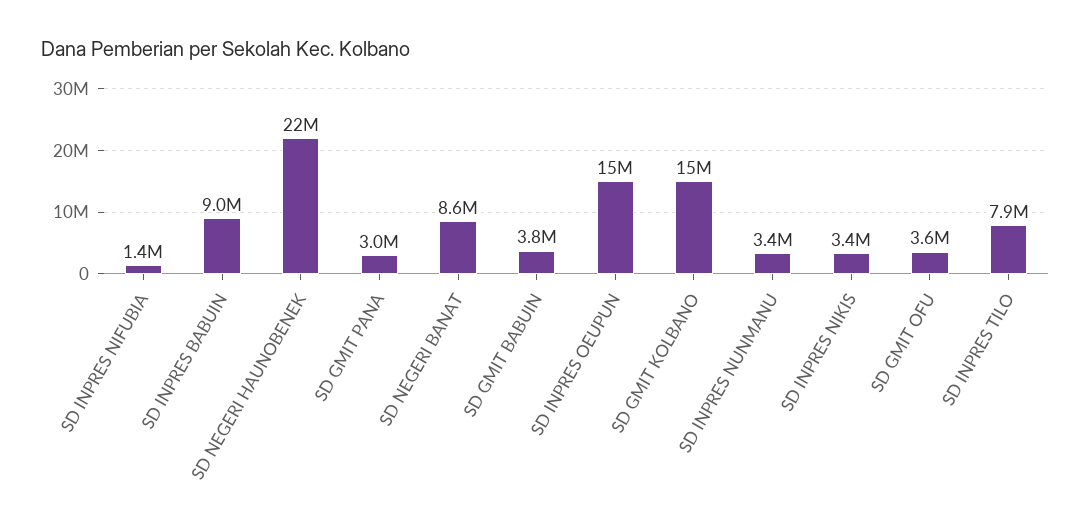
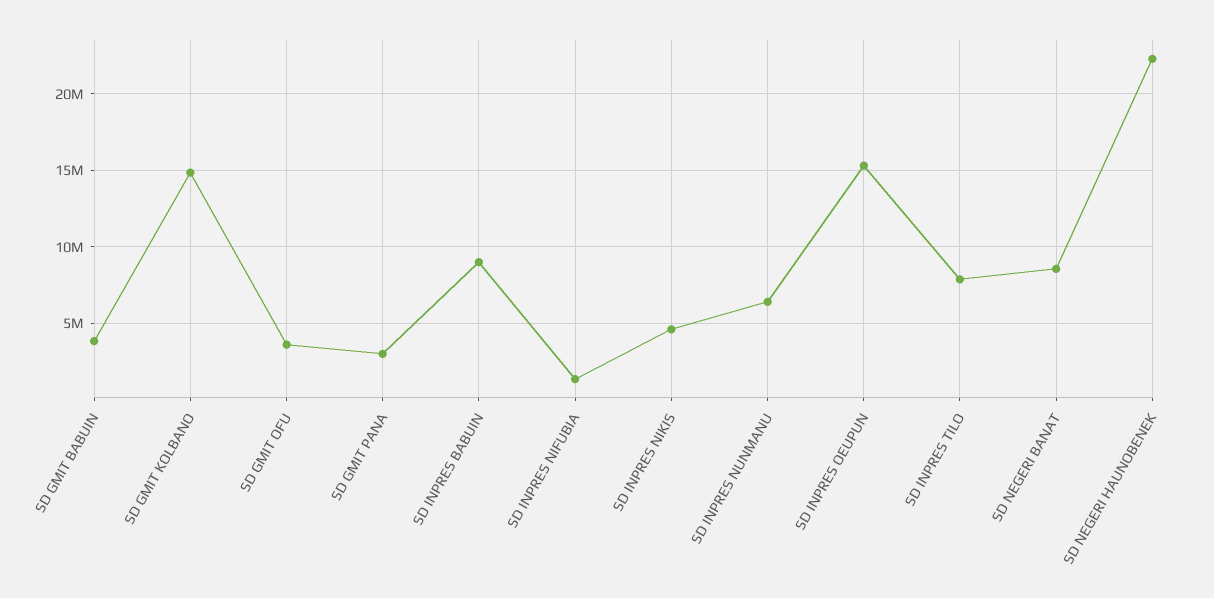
  {
    "SD INPRES NIFUBIA": 1400000,
    "SD INPRES BABUIN": 9000000,
    "SD NEGERI HAUNOBENEK": 22000000,
    "SD GMIT PANA": 3000000,
    "SD NEGERI BANAT": 8600000,
    "SD GMIT BABUIN": 3800000,
    "SD INPRES OEUPUN": 15000000,
    "SD GMIT KOLBANO": 15000000,
-   "SD INPRES NUNMANU": 3400000,
+   "SD INPRES NUNMANU": 6500000,
-   "SD INPRES NIKIS": 3400000,
+   "SD INPRES NIKIS": 4500000,
    "SD GMIT OFU": 3600000,
    "SD INPRES TILO": 7900000
  }

